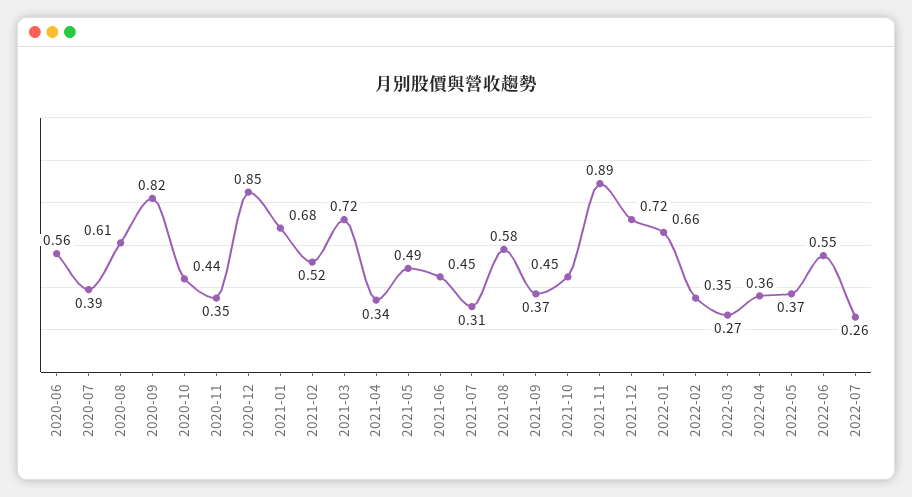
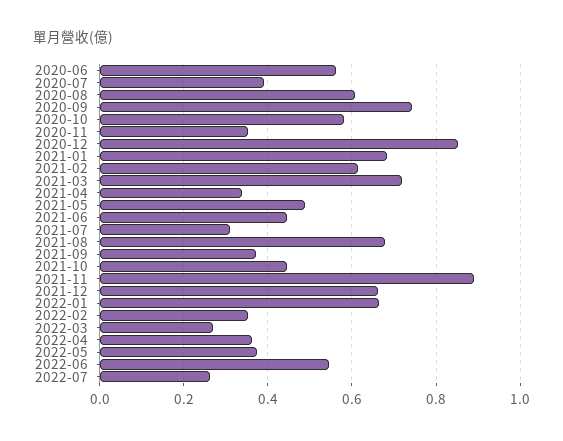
  {
    "2020-06": 0.56,
    "2020-07": 0.39,
    "2020-08": 0.61,
-   "2020-09": 0.82,
+   "2020-09": 0.74,
-   "2020-10": 0.44,
+   "2020-10": 0.58,
    "2020-11": 0.35,
    "2020-12": 0.85,
    "2021-01": 0.68,
-   "2021-02": 0.52,
+   "2021-02": 0.62,
    "2021-03": 0.72,
    "2021-04": 0.34,
    "2021-05": 0.49,
    "2021-06": 0.45,
    "2021-07": 0.31,
-   "2021-08": 0.58,
+   "2021-08": 0.68,
    "2021-09": 0.37,
    "2021-10": 0.45,
    "2021-11": 0.89,
-   "2021-12": 0.72,
+   "2021-12": 0.66,
    "2022-01": 0.66,
    "2022-02": 0.35,
    "2022-03": 0.27,
    "2022-04": 0.36,
    "2022-05": 0.37,
    "2022-06": 0.55,
    "2022-07": 0.26
  }

